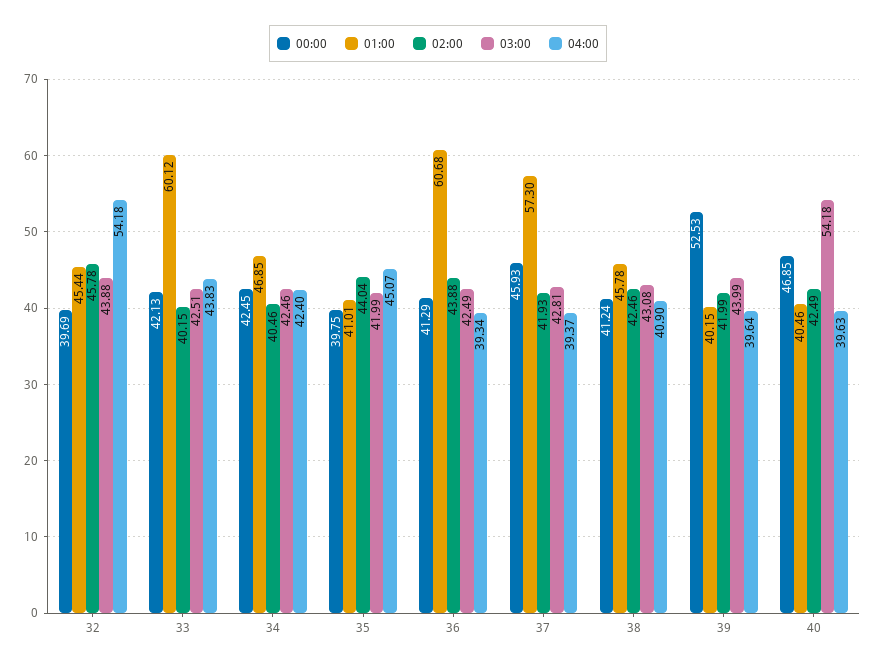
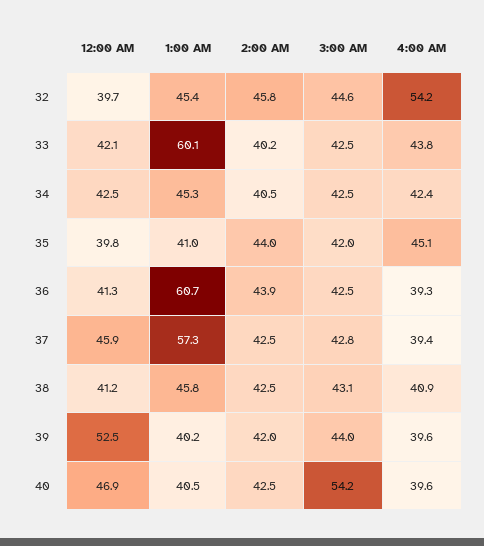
  {
    "00:00": {
      "32": 39.69,
      "33": 42.13,
      "34": 42.45,
      "35": 39.75,
      "36": 41.29,
      "37": 45.93,
      "38": 41.24,
      "39": 52.53,
      "40": 46.85
    },
    "01:00": {
      "32": 45.44,
      "33": 60.12,
-     "34": 46.85,
+     "34": 45.3,
      "35": 41.01,
      "36": 60.68,
      "37": 57.3,
      "38": 45.78,
      "39": 40.15,
      "40": 40.46
    },
    "02:00": {
      "32": 45.78,
      "33": 40.15,
      "34": 40.46,
      "35": 44.04,
      "36": 43.88,
-     "37": 41.93,
+     "37": 42.5,
      "38": 42.46,
      "39": 41.99,
      "40": 42.49
    },
    "03:00": {
-     "32": 43.88,
+     "32": 44.6,
      "33": 42.51,
      "34": 42.46,
      "35": 41.99,
      "36": 42.49,
      "37": 42.81,
      "38": 43.08,
      "39": 43.99,
      "40": 54.18
    },
    "04:00": {
      "32": 54.18,
      "33": 43.83,
      "34": 42.4,
      "35": 45.07,
      "36": 39.34,
      "37": 39.37,
      "38": 40.9,
      "39": 39.64,
      "40": 39.63
    }
  }

